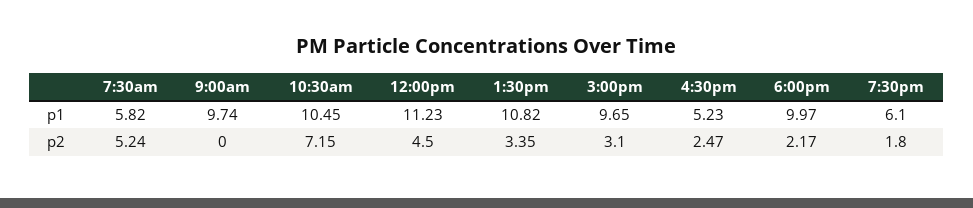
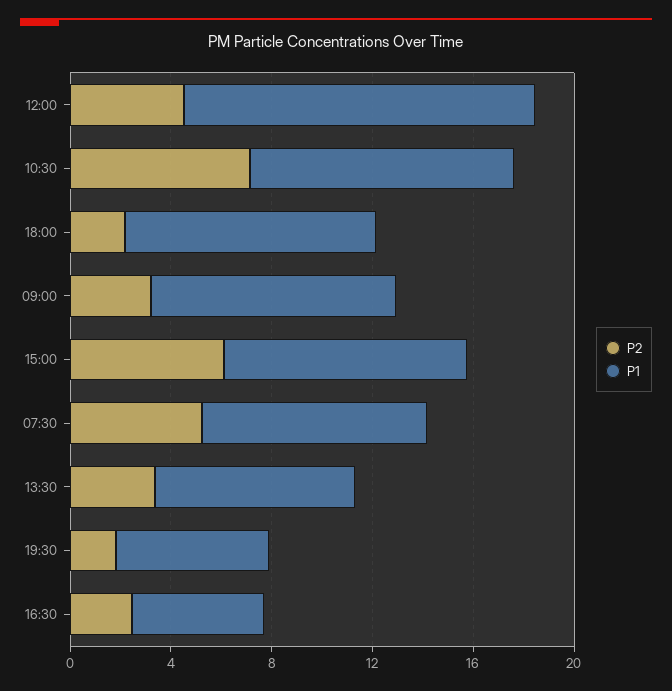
  {
    "p1": {
-     "7:30am": 5.82,
+     "7:30am": 9,
      "9:00am": 9.74,
      "10:30am": 10.45,
-     "12:00pm": 11.23,
+     "12:00pm": 14,
-     "1:30pm": 10.82,
+     "1:30pm": 8,
      "3:00pm": 9.65,
      "4:30pm": 5.23,
      "6:00pm": 9.97,
      "7:30pm": 6.1
    },
    "p2": {
      "7:30am": 5.24,
-     "9:00am": 0,
+     "9:00am": 3,
      "10:30am": 7.15,
      "12:00pm": 4.5,
      "1:30pm": 3.35,
-     "3:00pm": 3.1,
+     "3:00pm": 6,
      "4:30pm": 2.47,
      "6:00pm": 2.17,
      "7:30pm": 1.8
    }
  }

